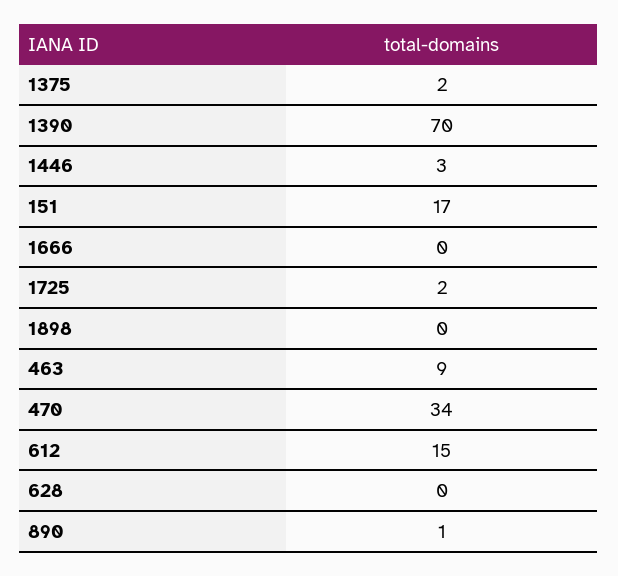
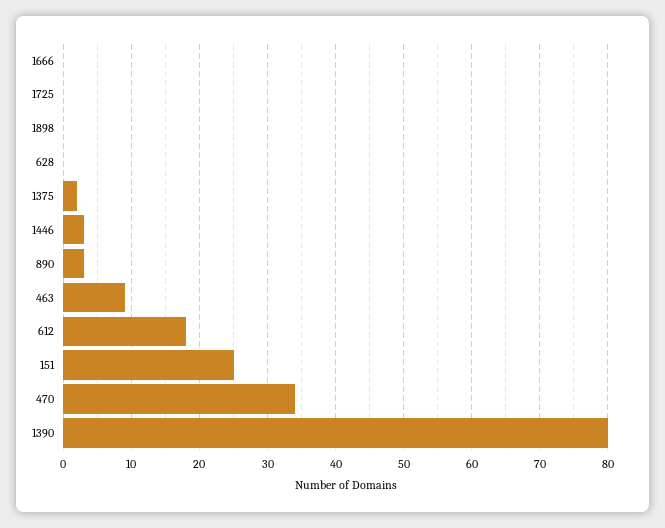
  {
    "1375": 2,
-   "1390": 70,
+   "1390": 80,
    "1446": 3,
-   "151": 17,
+   "151": 25,
    "1666": 0,
-   "1725": 2,
+   "1725": 0,
    "1898": 0,
    "463": 9,
    "470": 34,
-   "612": 15,
+   "612": 18,
    "628": 0,
-   "890": 1
+   "890": 3
  }

